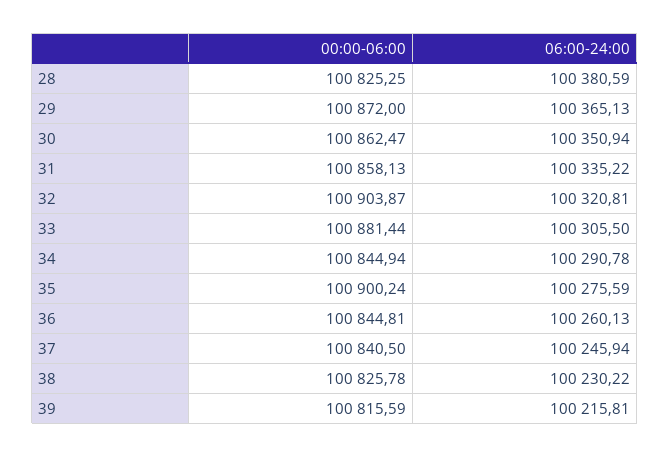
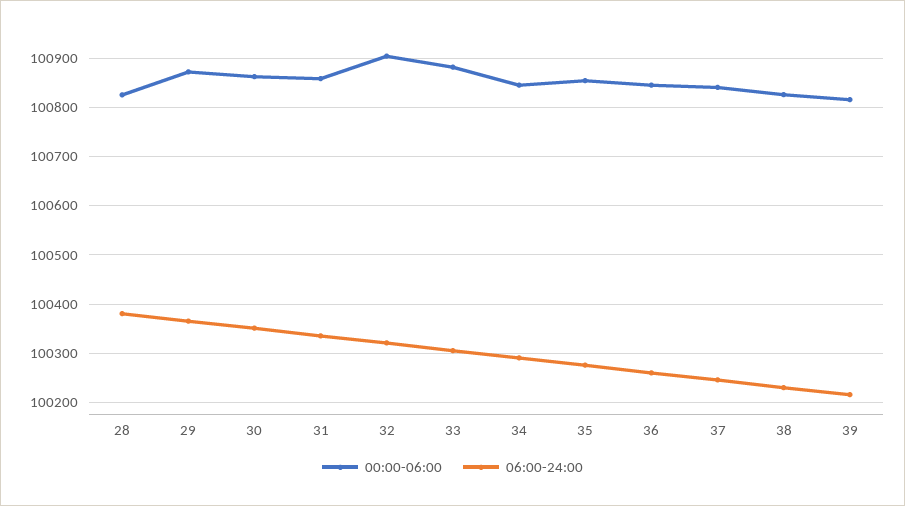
  {
    "00:00-06:00": {
      "28": 100825.25,
      "29": 100872,
      "30": 100862.47,
      "31": 100858.13,
      "32": 100903.87,
      "33": 100881.44,
      "34": 100844.94,
-     "35": 100900.24,
+     "35": 100860,
      "36": 100844.81,
      "37": 100840.5,
      "38": 100825.78,
      "39": 100815.59
    },
    "06:00-24:00": {
      "28": 100380.59,
      "29": 100365.13,
      "30": 100350.94,
      "31": 100335.22,
      "32": 100320.81,
      "33": 100305.5,
      "34": 100290.78,
      "35": 100275.59,
      "36": 100260.13,
      "37": 100245.94,
      "38": 100230.22,
      "39": 100215.81
    }
  }

